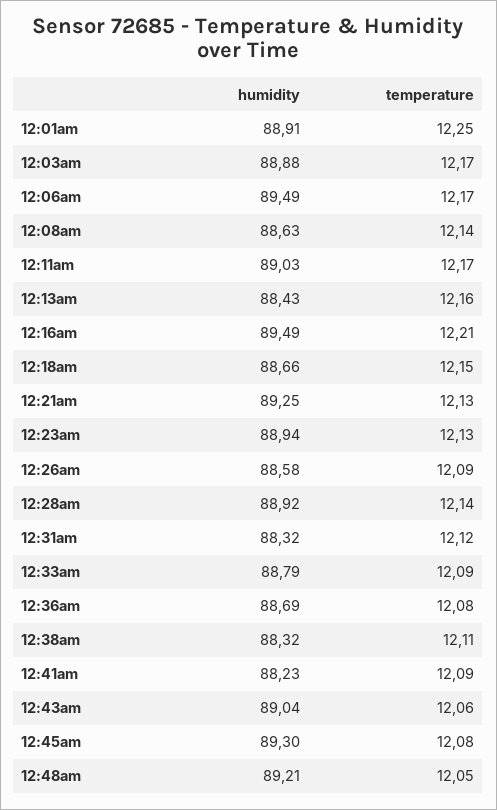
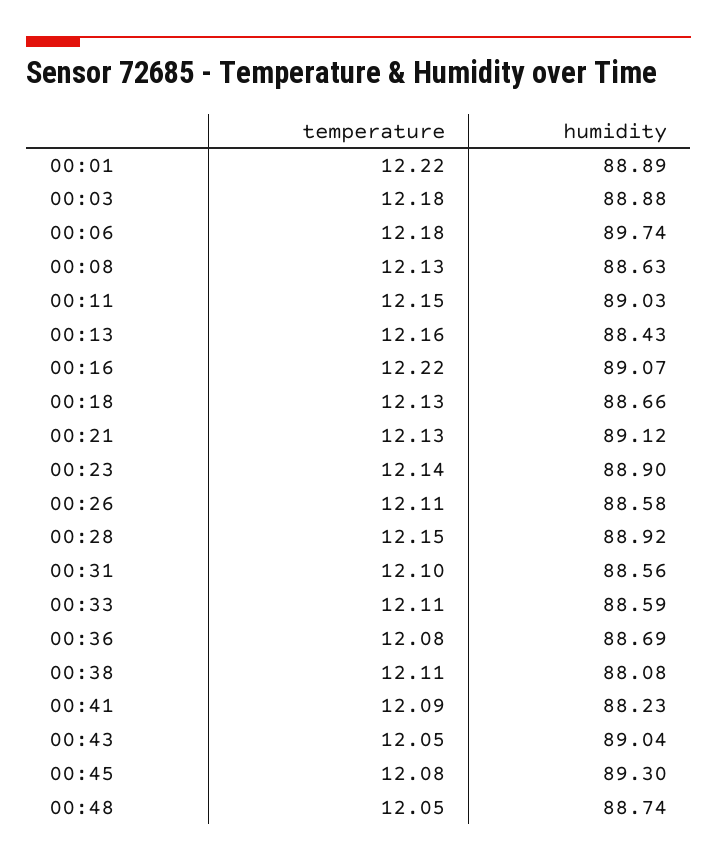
  {
    "humidity": {
-     "12:01am": 88.91,
+     "12:01am": 88.89,
      "12:03am": 88.88,
-     "12:06am": 89.49,
+     "12:06am": 89.74,
      "12:08am": 88.63,
      "12:11am": 89.03,
      "12:13am": 88.43,
-     "12:16am": 89.49,
+     "12:16am": 89.07,
      "12:18am": 88.66,
-     "12:21am": 89.25,
+     "12:21am": 89.12,
-     "12:23am": 88.94,
+     "12:23am": 88.9,
      "12:26am": 88.58,
      "12:28am": 88.92,
-     "12:31am": 88.32,
+     "12:31am": 88.56,
-     "12:33am": 88.79,
+     "12:33am": 88.59,
      "12:36am": 88.69,
-     "12:38am": 88.32,
+     "12:38am": 88.08,
      "12:41am": 88.23,
      "12:43am": 89.04,
      "12:45am": 89.3,
-     "12:48am": 89.21
+     "12:48am": 88.74
    },
    "temperature": {
-     "12:01am": 12.25,
+     "12:01am": 12.22,
-     "12:03am": 12.17,
+     "12:03am": 12.18,
-     "12:06am": 12.17,
+     "12:06am": 12.18,
-     "12:08am": 12.14,
+     "12:08am": 12.13,
-     "12:11am": 12.17,
+     "12:11am": 12.15,
      "12:13am": 12.16,
-     "12:16am": 12.21,
+     "12:16am": 12.22,
-     "12:18am": 12.15,
+     "12:18am": 12.13,
      "12:21am": 12.13,
-     "12:23am": 12.13,
+     "12:23am": 12.14,
-     "12:26am": 12.09,
+     "12:26am": 12.11,
-     "12:28am": 12.14,
+     "12:28am": 12.15,
-     "12:31am": 12.12,
+     "12:31am": 12.1,
-     "12:33am": 12.09,
+     "12:33am": 12.11,
      "12:36am": 12.08,
      "12:38am": 12.11,
      "12:41am": 12.09,
-     "12:43am": 12.06,
+     "12:43am": 12.05,
      "12:45am": 12.08,
      "12:48am": 12.05
    }
  }

